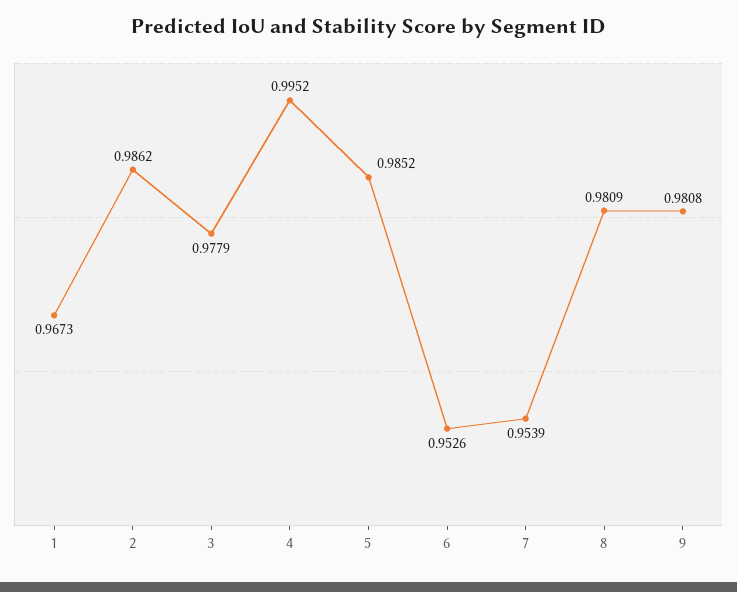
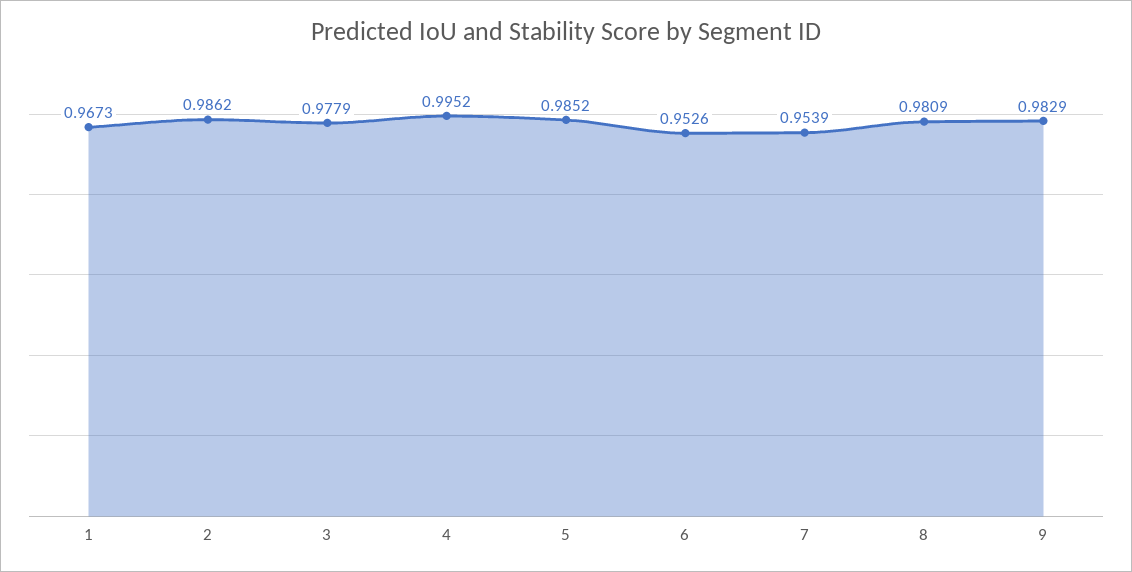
  {
    "1": 0.9673,
    "2": 0.9862,
    "3": 0.9779,
    "4": 0.9952,
    "5": 0.9852,
    "6": 0.9526,
    "7": 0.9539,
    "8": 0.9809,
-   "9": 0.9808
+   "9": 0.9829
  }

